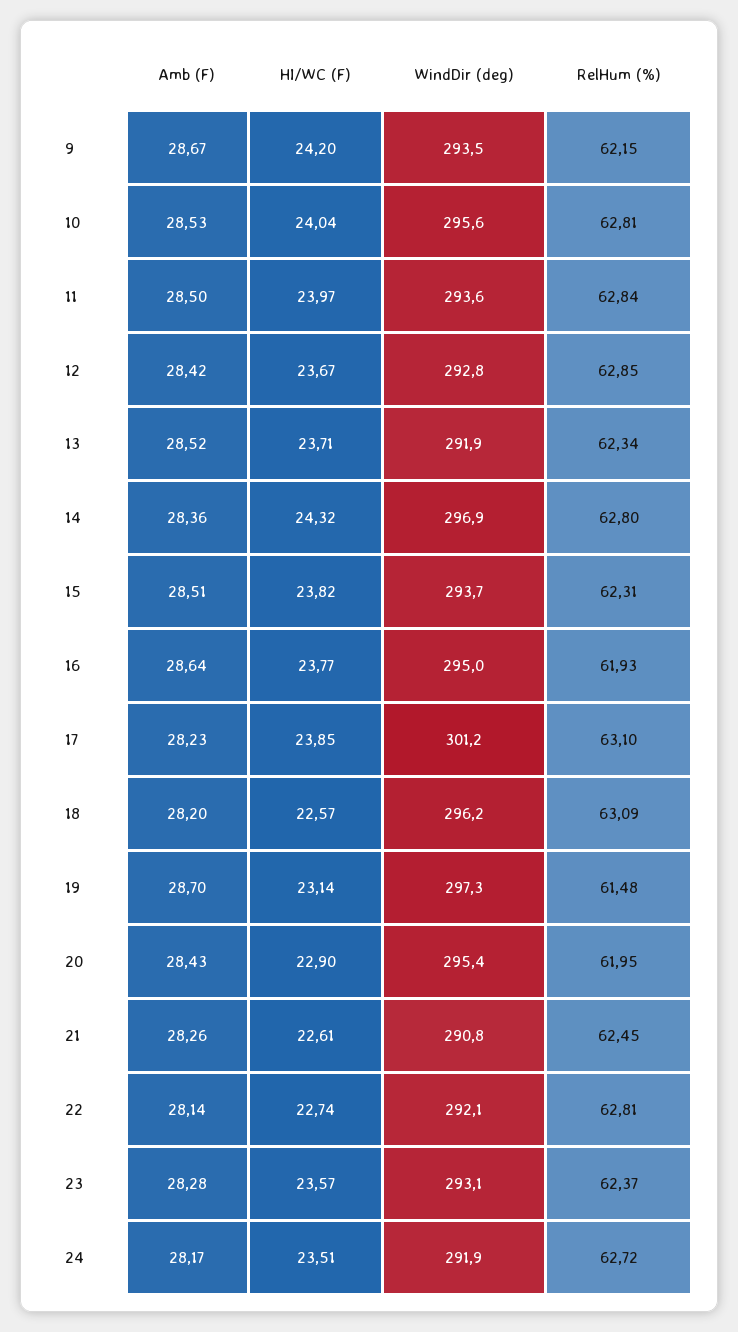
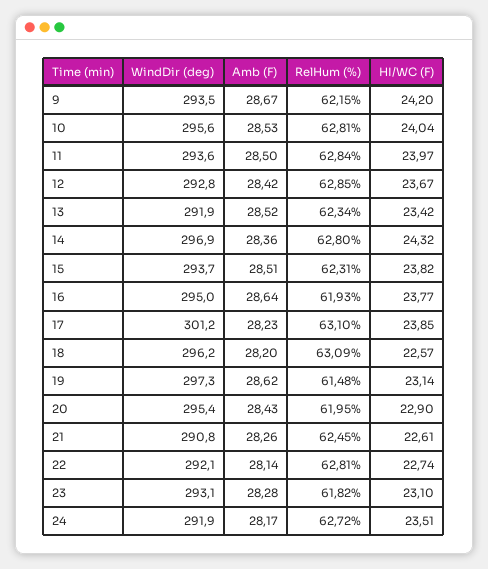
  {
    "Amb (F)": {
      "9": 28.67,
      "10": 28.53,
      "11": 28.5,
      "12": 28.42,
      "13": 28.52,
      "14": 28.36,
      "15": 28.51,
      "16": 28.64,
      "17": 28.23,
      "18": 28.2,
-     "19": 28.7,
+     "19": 28.62,
      "20": 28.43,
      "21": 28.26,
      "22": 28.14,
      "23": 28.28,
      "24": 28.17
    },
    "HI/WC (F)": {
      "9": 24.2,
      "10": 24.04,
      "11": 23.97,
      "12": 23.67,
-     "13": 23.71,
+     "13": 23.42,
      "14": 24.32,
      "15": 23.82,
      "16": 23.77,
      "17": 23.85,
      "18": 22.57,
      "19": 23.14,
      "20": 22.9,
      "21": 22.61,
      "22": 22.74,
-     "23": 23.57,
+     "23": 23.1,
      "24": 23.51
    },
    "WindDir (deg)": {
      "9": 293.5,
      "10": 295.6,
      "11": 293.6,
      "12": 292.8,
      "13": 291.9,
      "14": 296.9,
      "15": 293.7,
      "16": 295,
      "17": 301.2,
      "18": 296.2,
      "19": 297.3,
      "20": 295.4,
      "21": 290.8,
      "22": 292.1,
      "23": 293.1,
      "24": 291.9
    },
    "RelHum (%)": {
      "9": 62.15,
      "10": 62.81,
      "11": 62.84,
      "12": 62.85,
      "13": 62.34,
      "14": 62.8,
      "15": 62.31,
      "16": 61.93,
      "17": 63.1,
      "18": 63.09,
      "19": 61.48,
      "20": 61.95,
      "21": 62.45,
      "22": 62.81,
-     "23": 62.37,
+     "23": 61.82,
      "24": 62.72
    }
  }

